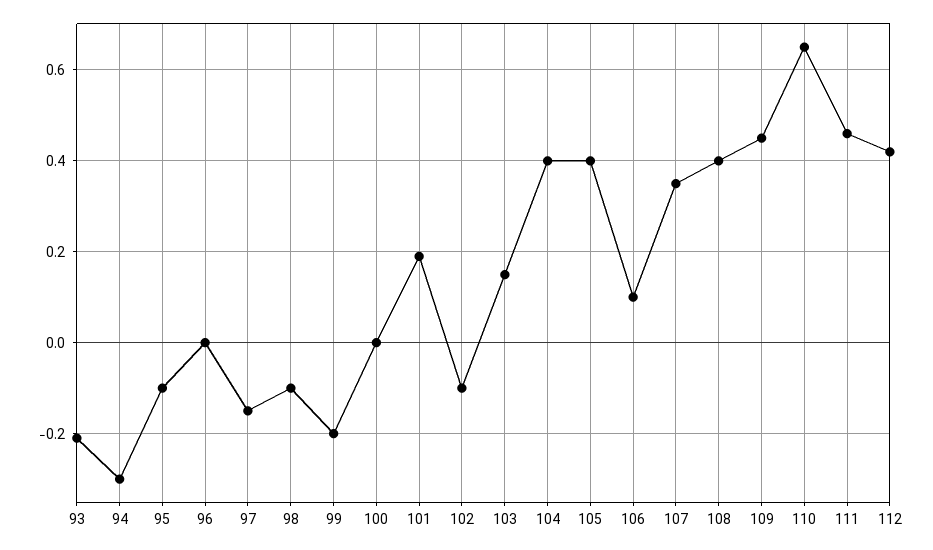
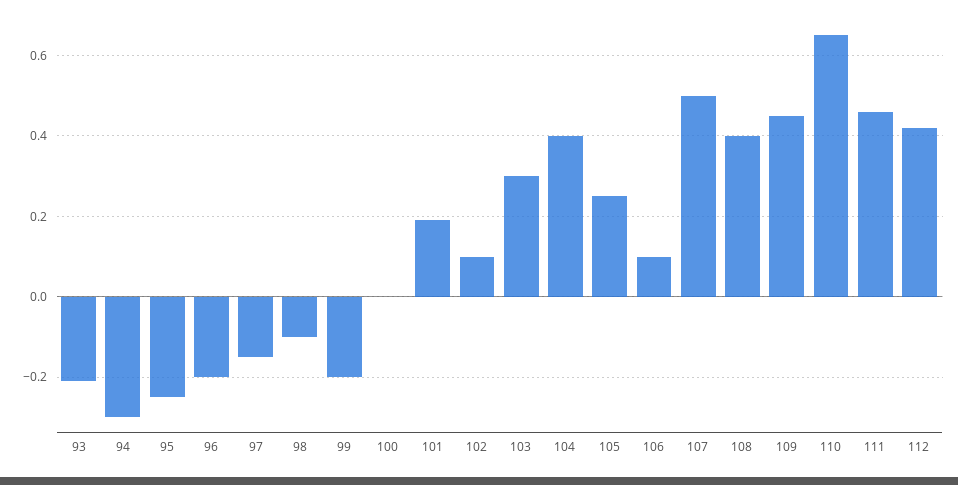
  {
    "93": -0.2,
    "94": -0.3,
-   "95": -0.1,
+   "95": -0.25,
-   "96": 0,
+   "96": -0.2,
    "97": -0.15,
    "98": -0.1,
    "99": -0.2,
    "100": 0,
    "101": 0.2,
-   "102": -0.1,
+   "102": 0.1,
-   "103": 0.15,
+   "103": 0.3,
    "104": 0.4,
-   "105": 0.4,
+   "105": 0.25,
    "106": 0.1,
-   "107": 0.35,
+   "107": 0.5,
    "108": 0.4,
    "109": 0.45,
    "110": 0.65,
    "111": 0.45,
    "112": 0.4
  }

